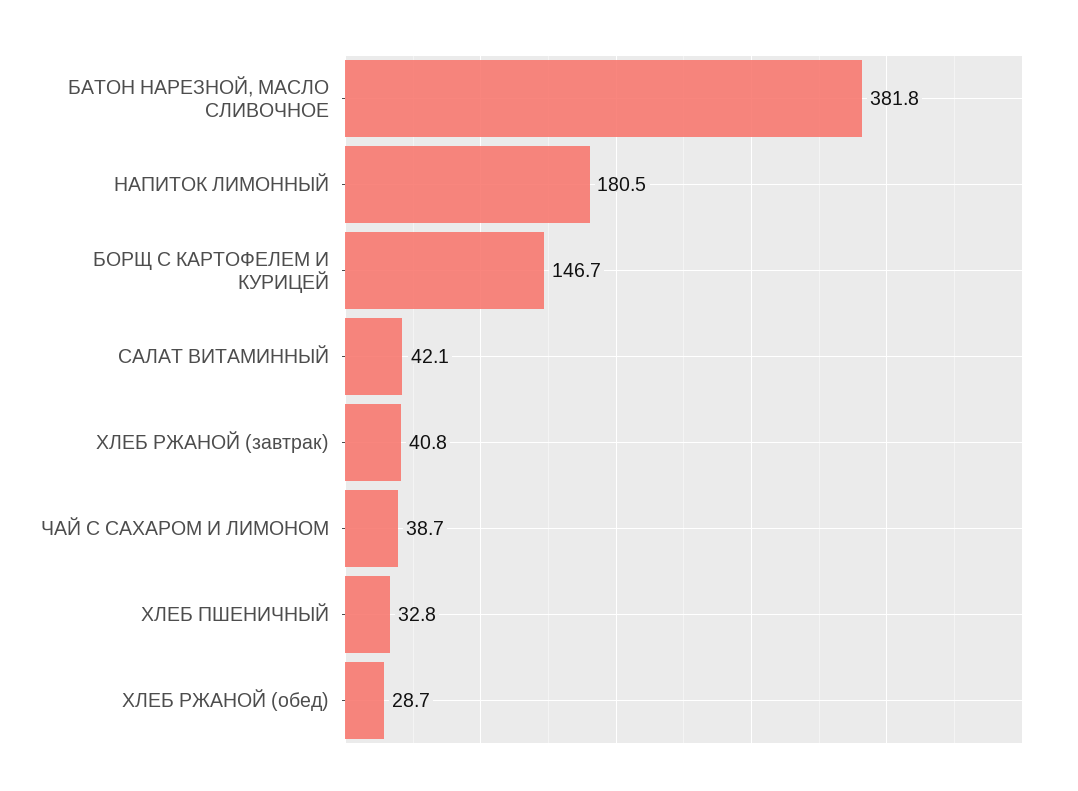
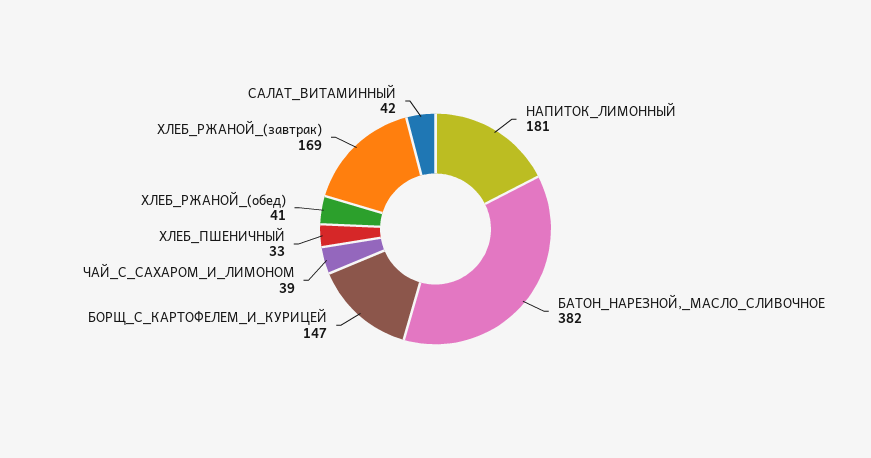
  {
    "БАТОН НАРЕЗНОЙ, МАСЛО СЛИВОЧНОЕ": 381.8,
    "НАПИТОК ЛИМОННЫЙ": 180.5,
    "БОРЩ С КАРТОФЕЛЕМ И КУРИЦЕЙ": 146.7,
    "САЛАТ ВИТАМИННЫЙ": 42.1,
-   "ХЛЕБ РЖАНОЙ (завтрак)": 40.8,
+   "ХЛЕБ РЖАНОЙ (завтрак)": 169,
    "ЧАЙ С САХАРОМ И ЛИМОНОМ": 38.7,
    "ХЛЕБ ПШЕНИЧНЫЙ": 32.8,
-   "ХЛЕБ РЖАНОЙ (обед)": 28.7
+   "ХЛЕБ РЖАНОЙ (обед)": 41
  }

